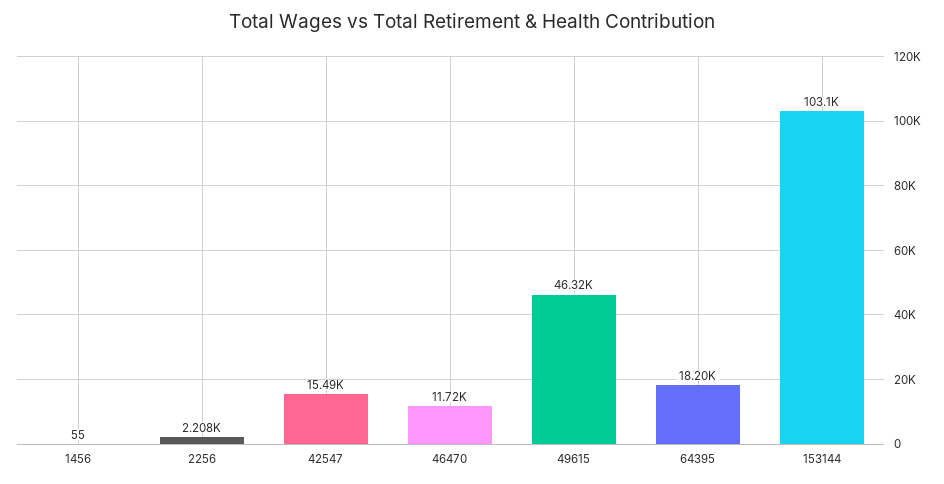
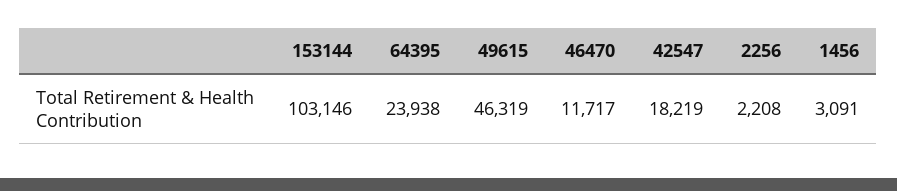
  {
-   "1456": 55,
+   "1456": 3091,
    "2256": 2208,
-   "42547": 15490,
+   "42547": 18219,
    "46470": 11717,
    "49615": 46319,
-   "64395": 18200,
+   "64395": 23938,
    "153144": 103146
  }

